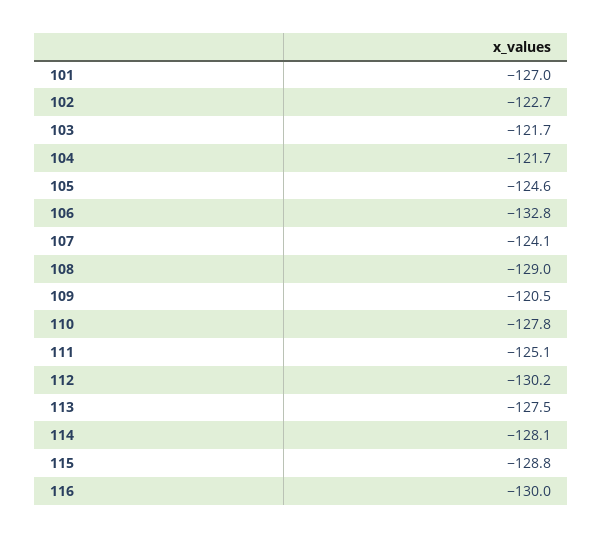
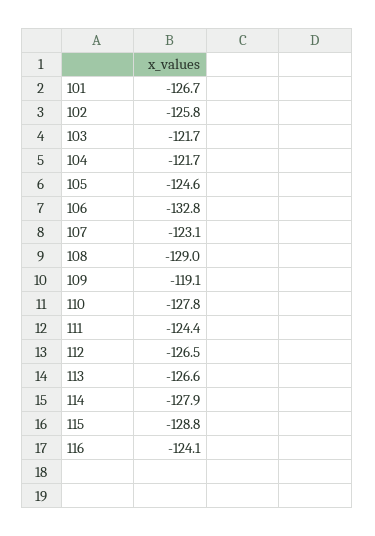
  {
-   "101": -127,
+   "101": -126.7,
-   "102": -122.7,
+   "102": -125.8,
    "103": -121.7,
    "104": -121.7,
    "105": -124.6,
    "106": -132.8,
-   "107": -124.1,
+   "107": -123.1,
    "108": -129,
-   "109": -120.5,
+   "109": -119.1,
    "110": -127.8,
-   "111": -125.1,
+   "111": -124.4,
-   "112": -130.2,
+   "112": -126.5,
-   "113": -127.5,
+   "113": -126.6,
-   "114": -128.1,
+   "114": -127.9,
    "115": -128.8,
-   "116": -130
+   "116": -124.1
  }

